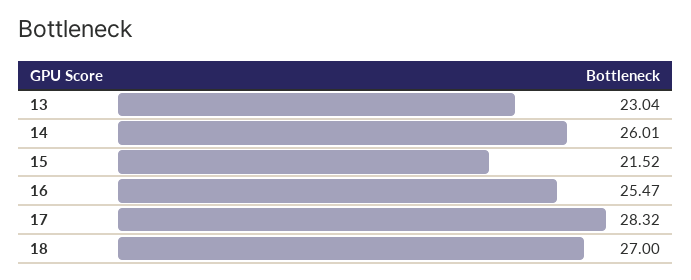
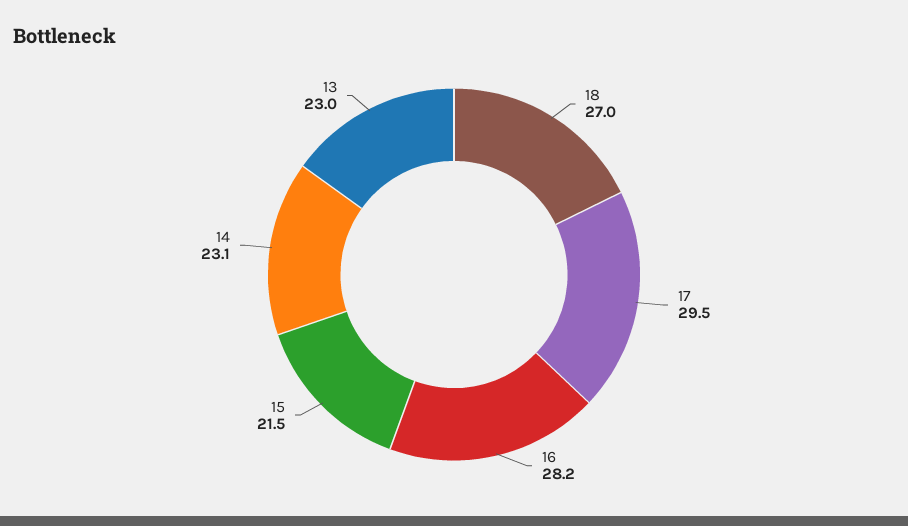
  {
    "13": 23.04,
-   "14": 26.01,
+   "14": 23.1,
    "15": 21.52,
-   "16": 25.47,
+   "16": 28.2,
-   "17": 28.32,
+   "17": 29.5,
    "18": 27
  }

